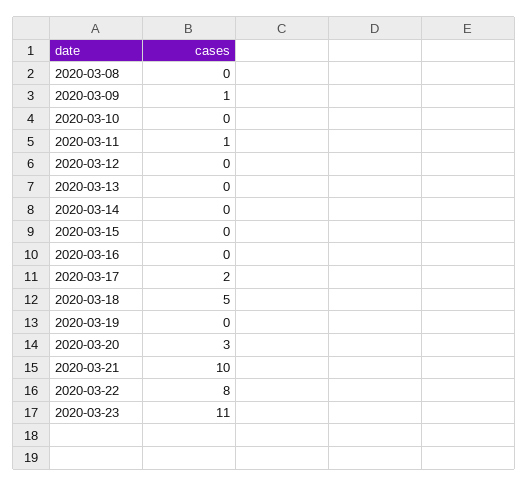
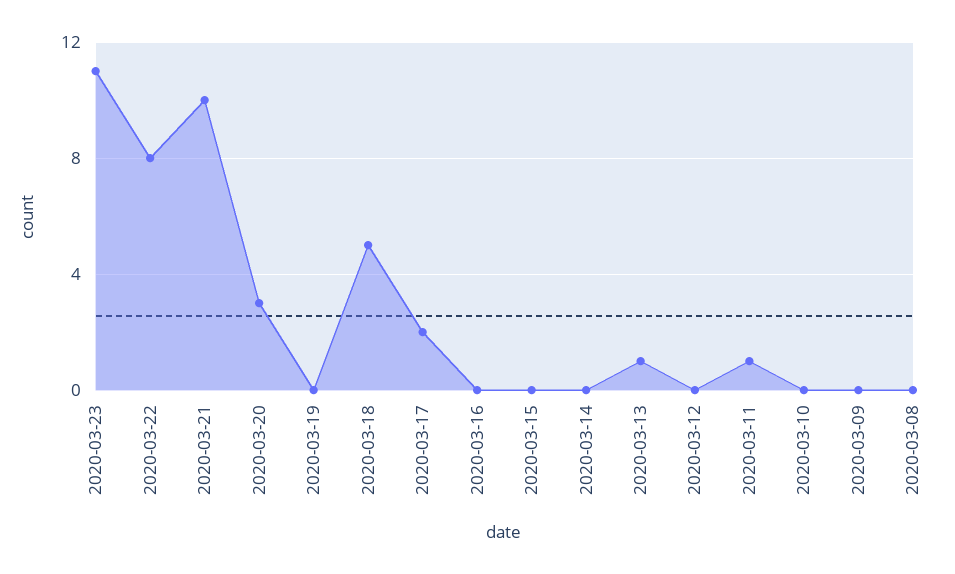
  {
    "2020-03-08": 0,
-   "2020-03-09": 1,
+   "2020-03-09": 0,
    "2020-03-10": 0,
    "2020-03-11": 1,
    "2020-03-12": 0,
-   "2020-03-13": 0,
+   "2020-03-13": 1,
    "2020-03-14": 0,
    "2020-03-15": 0,
    "2020-03-16": 0,
    "2020-03-17": 2,
    "2020-03-18": 5,
    "2020-03-19": 0,
    "2020-03-20": 3,
    "2020-03-21": 10,
    "2020-03-22": 8,
    "2020-03-23": 11
  }

